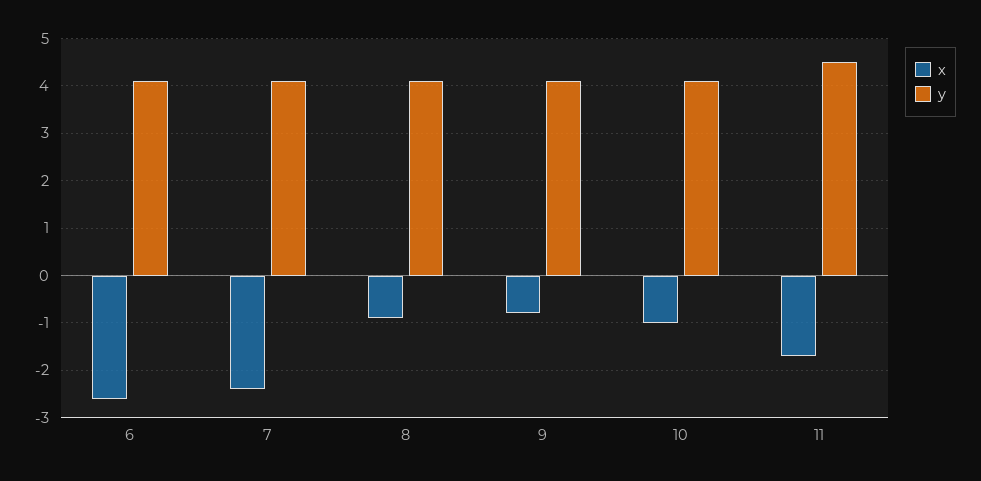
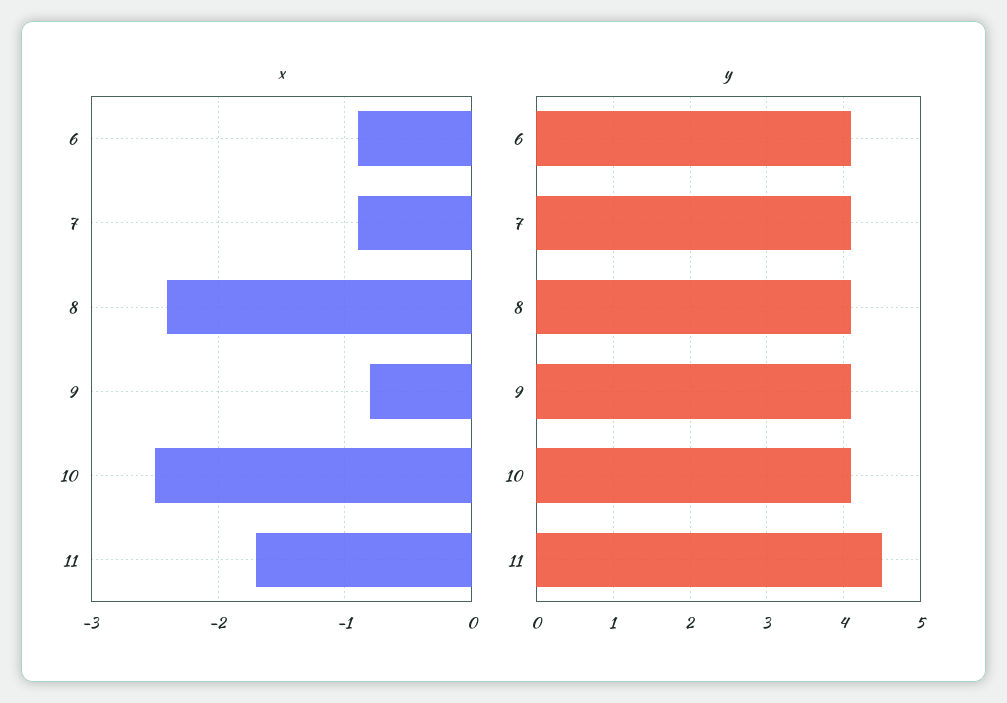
  {
    "x": {
-     "6": -2.5,
+     "6": -0.9,
-     "7": -2.5,
+     "7": -0.9,
-     "8": -1,
+     "8": -2.4,
      "9": -0.8,
-     "10": -1,
+     "10": -2.5,
      "11": -1.7
    },
    "y": {
      "6": 4.1,
      "7": 4.1,
      "8": 4.1,
      "9": 4.1,
      "10": 4.1,
      "11": 4.5
    }
  }

